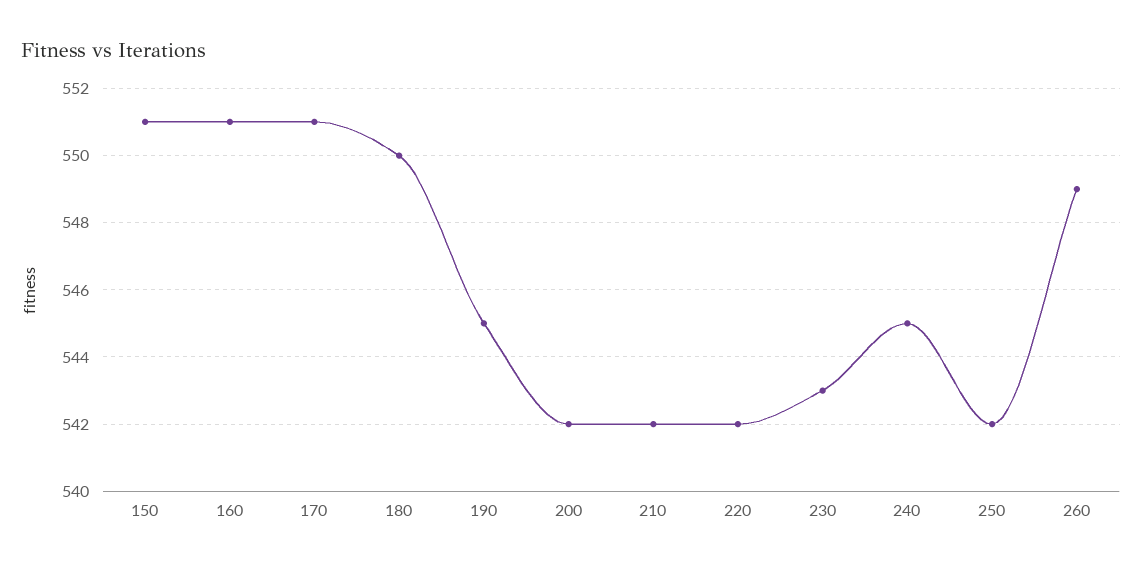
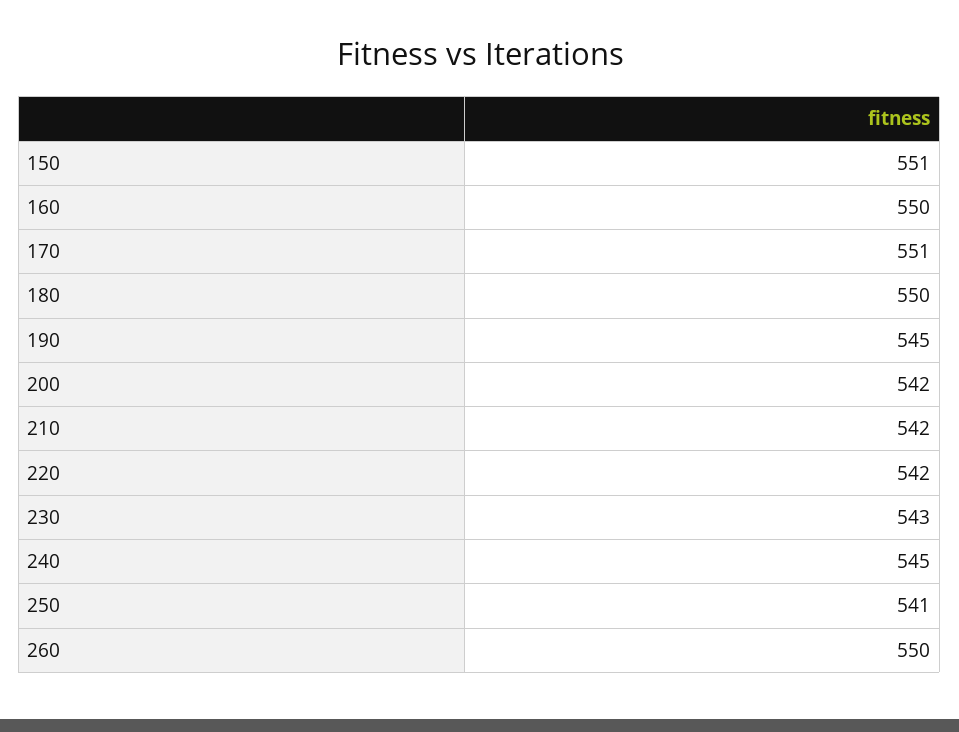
  {
    "150": 551,
-   "160": 551,
+   "160": 550,
    "170": 551,
    "180": 550,
    "190": 545,
    "200": 542,
    "210": 542,
    "220": 542,
    "230": 543,
    "240": 545,
-   "250": 542,
+   "250": 541,
-   "260": 549
+   "260": 550
  }

